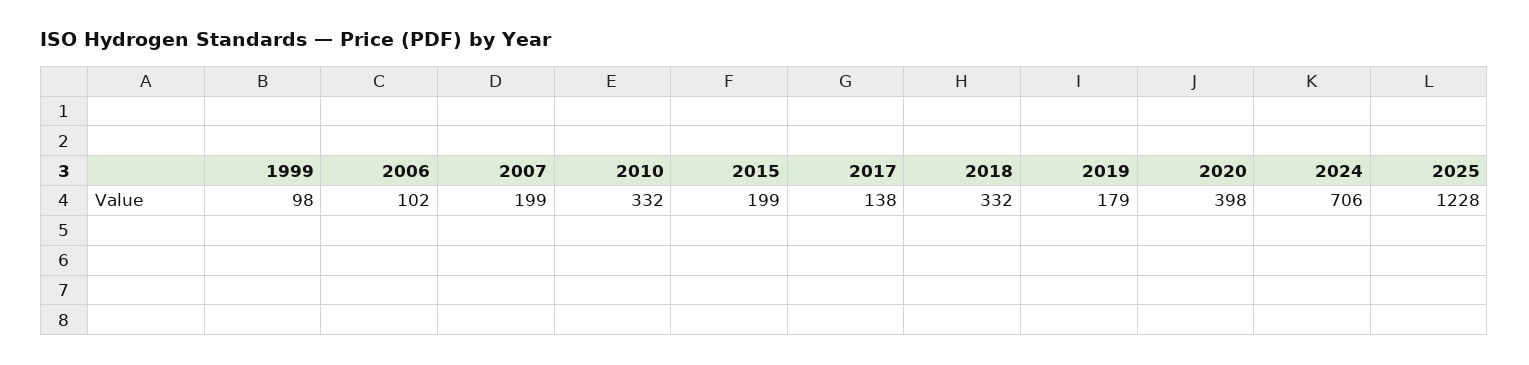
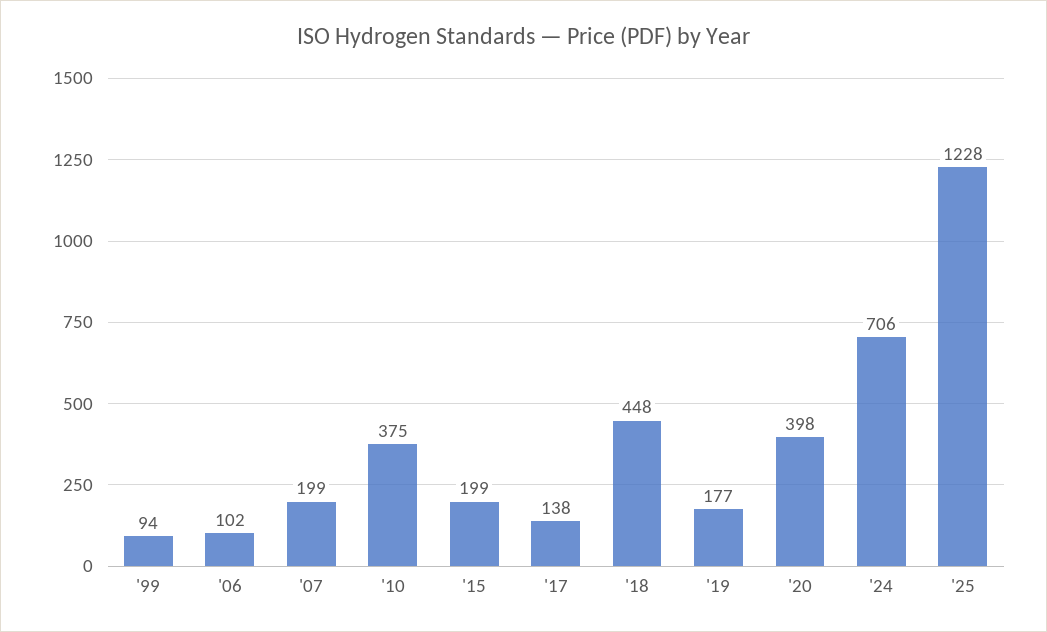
  {
-   "1999": 98,
+   "1999": 94,
    "2006": 102,
    "2007": 199,
-   "2010": 332,
+   "2010": 375,
    "2015": 199,
    "2017": 138,
-   "2018": 332,
+   "2018": 448,
-   "2019": 179,
+   "2019": 177,
    "2020": 398,
    "2024": 706,
    "2025": 1228
  }

